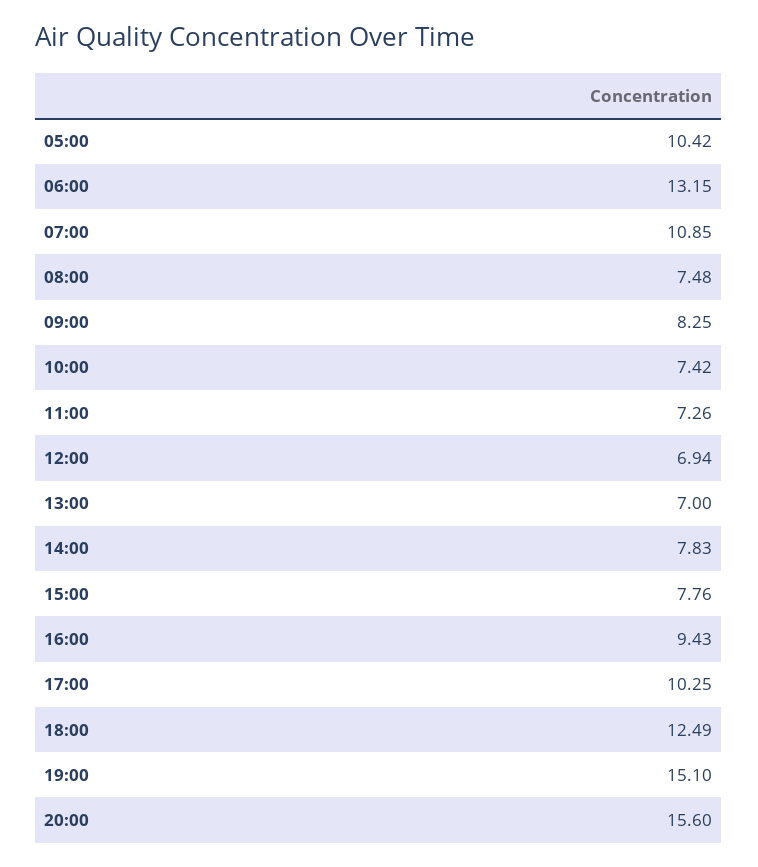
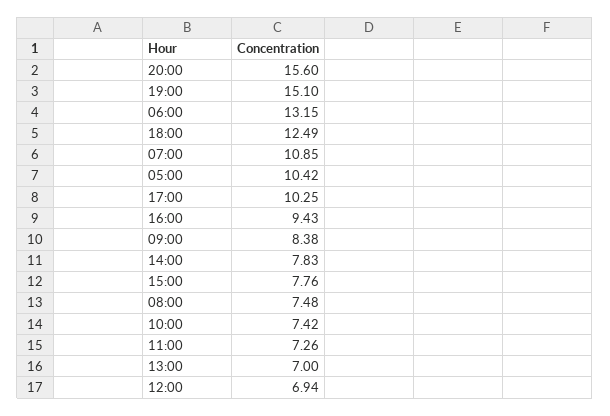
  {
    "05:00": 10.42,
    "06:00": 13.15,
    "07:00": 10.85,
    "08:00": 7.48,
-   "09:00": 8.25,
+   "09:00": 8.38,
    "10:00": 7.42,
    "11:00": 7.26,
    "12:00": 6.94,
    "13:00": 7,
    "14:00": 7.83,
    "15:00": 7.76,
    "16:00": 9.43,
    "17:00": 10.25,
    "18:00": 12.49,
    "19:00": 15.1,
    "20:00": 15.6
  }

